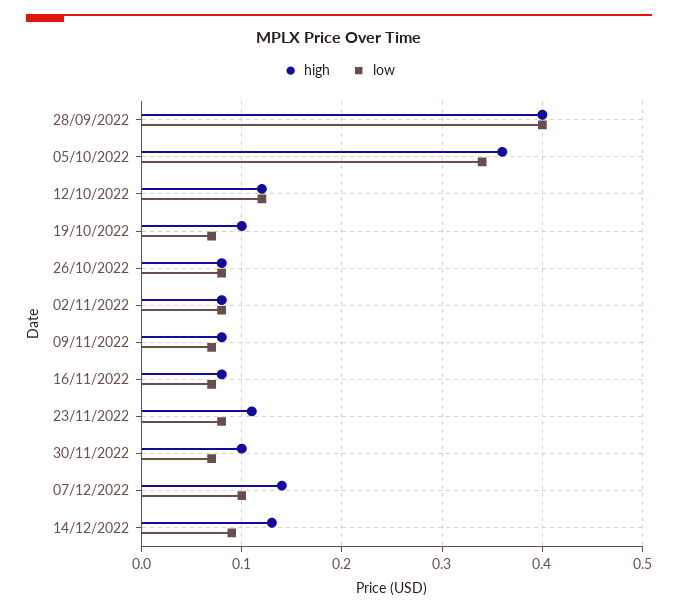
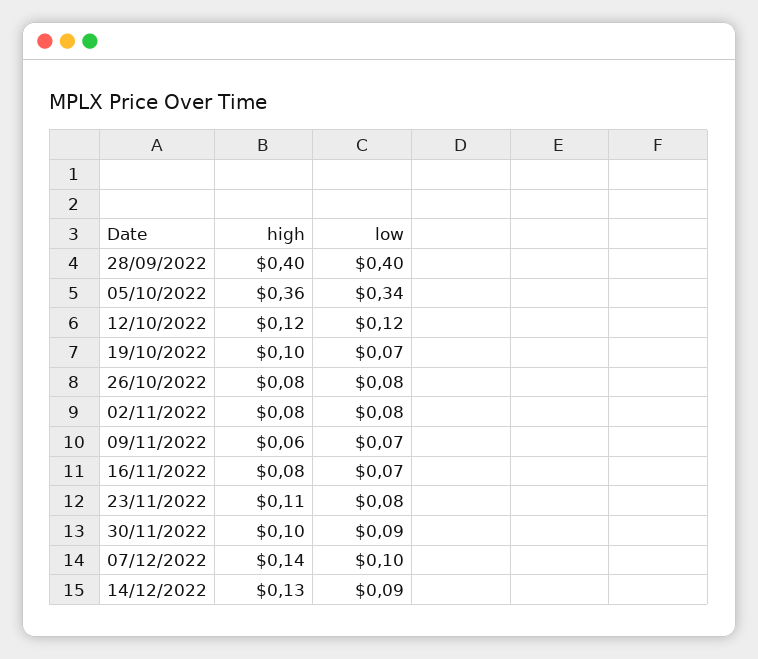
  {
    "high": {
      "28/09/2022": 0.4,
      "05/10/2022": 0.36,
      "12/10/2022": 0.12,
      "19/10/2022": 0.1,
      "26/10/2022": 0.08,
      "02/11/2022": 0.08,
-     "09/11/2022": 0.08,
+     "09/11/2022": 0.06,
      "16/11/2022": 0.08,
      "23/11/2022": 0.11,
      "30/11/2022": 0.1,
      "07/12/2022": 0.14,
      "14/12/2022": 0.13
    },
    "low": {
      "28/09/2022": 0.4,
      "05/10/2022": 0.34,
      "12/10/2022": 0.12,
      "19/10/2022": 0.07,
      "26/10/2022": 0.08,
      "02/11/2022": 0.08,
      "09/11/2022": 0.07,
      "16/11/2022": 0.07,
      "23/11/2022": 0.08,
-     "30/11/2022": 0.07,
+     "30/11/2022": 0.09,
      "07/12/2022": 0.1,
      "14/12/2022": 0.09
    }
  }

